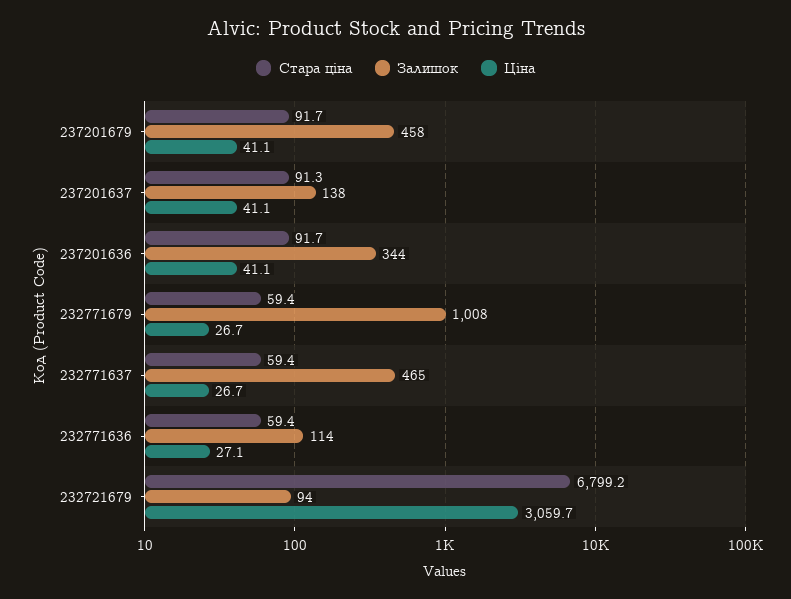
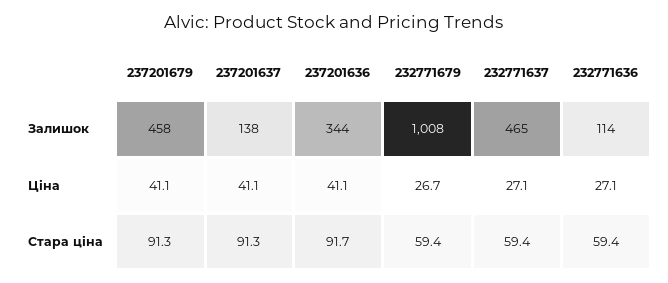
  {
    "Стара ціна": {
-     "237201679": 91.7,
+     "237201679": 91.3,
      "237201637": 91.3,
      "237201636": 91.7,
      "232771679": 59.4,
      "232771637": 59.4,
-     "232771636": 59.4,
+     "232771636": 59.4
-     "232721679": 6799.2
    },
    "Залишок": {
      "237201679": 458,
      "237201637": 138,
      "237201636": 344,
      "232771679": 1008,
      "232771637": 465,
-     "232771636": 114,
+     "232771636": 114
-     "232721679": 94
    },
    "Ціна": {
      "237201679": 41.1,
      "237201637": 41.1,
      "237201636": 41.1,
      "232771679": 26.7,
-     "232771637": 26.7,
+     "232771637": 27.1,
-     "232771636": 27.1,
+     "232771636": 27.1
-     "232721679": 3059.7
    }
  }

